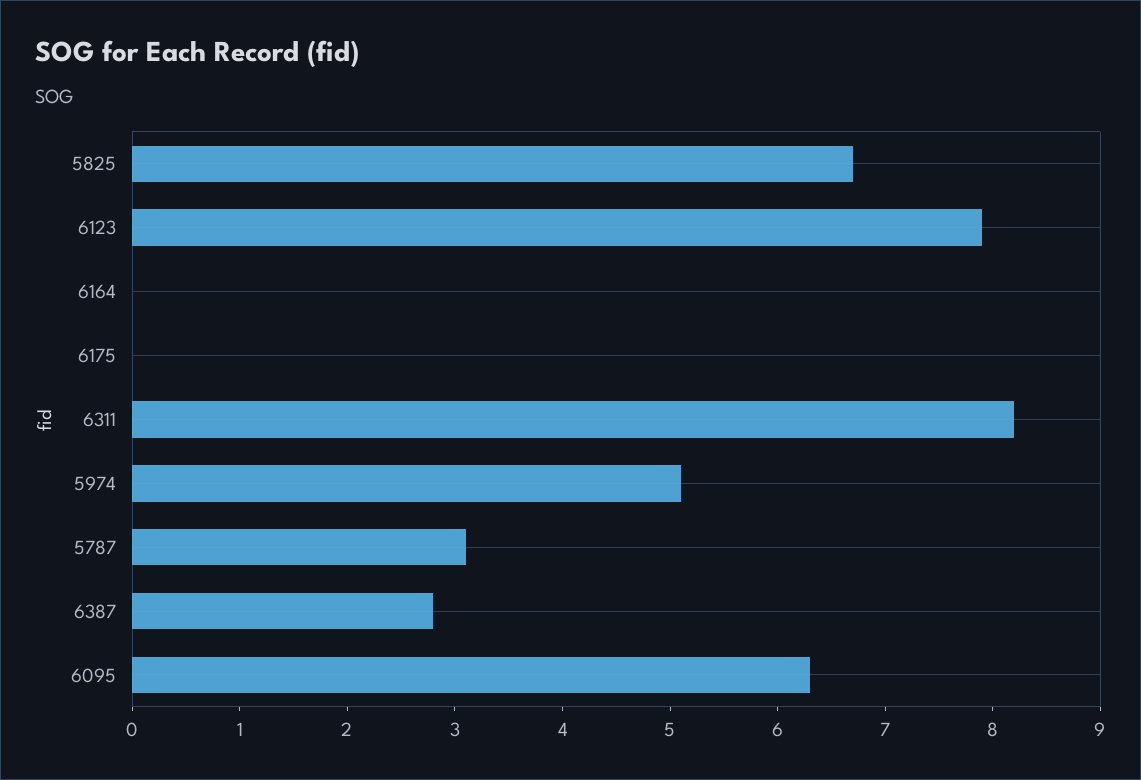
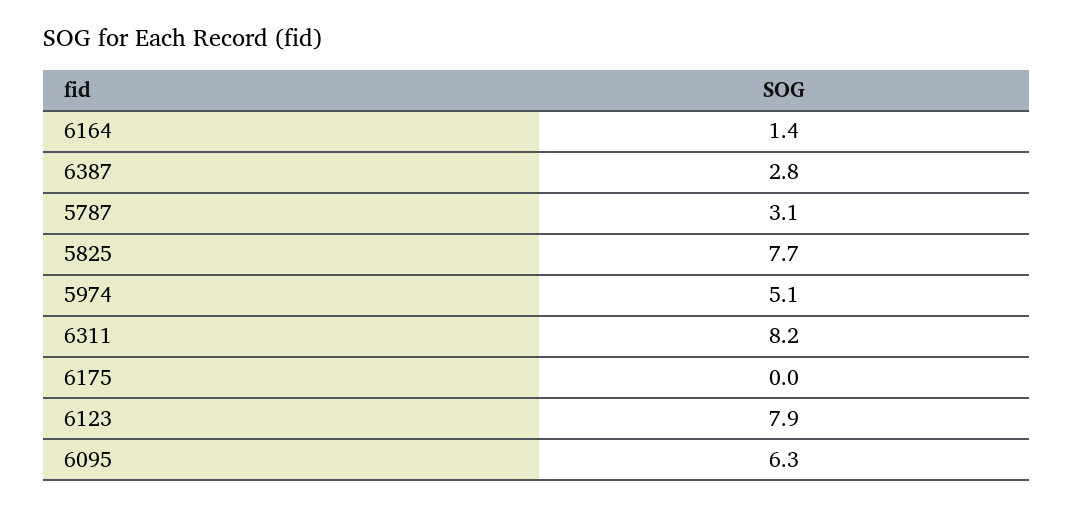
  {
-   "5825": 6.7,
+   "5825": 7.7,
    "6123": 7.9,
-   "6164": 0,
+   "6164": 1.4,
    "6175": 0,
    "6311": 8.2,
    "5974": 5.1,
    "5787": 3.1,
    "6387": 2.8,
    "6095": 6.3
  }

